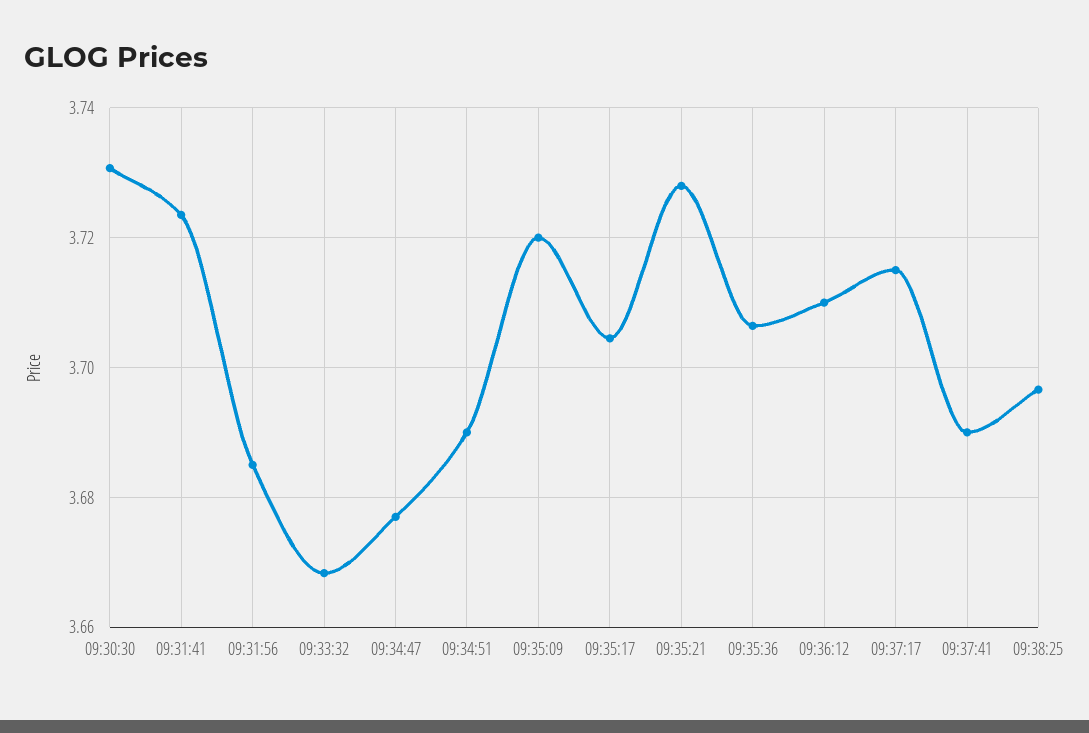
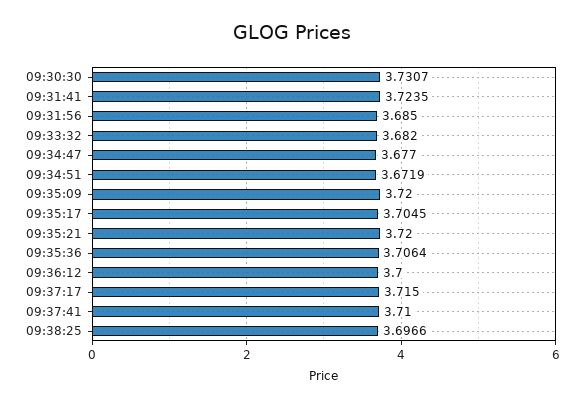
  {
    "09:30:30": 3.7307,
    "09:31:41": 3.7235,
    "09:31:56": 3.685,
-   "09:33:32": 3.668,
+   "09:33:32": 3.682,
    "09:34:47": 3.677,
-   "09:34:51": 3.69,
+   "09:34:51": 3.6719,
    "09:35:09": 3.72,
    "09:35:17": 3.7045,
-   "09:35:21": 3.728,
+   "09:35:21": 3.72,
    "09:35:36": 3.7064,
-   "09:36:12": 3.71,
+   "09:36:12": 3.7,
    "09:37:17": 3.715,
-   "09:37:41": 3.69,
+   "09:37:41": 3.71,
    "09:38:25": 3.6966
  }

